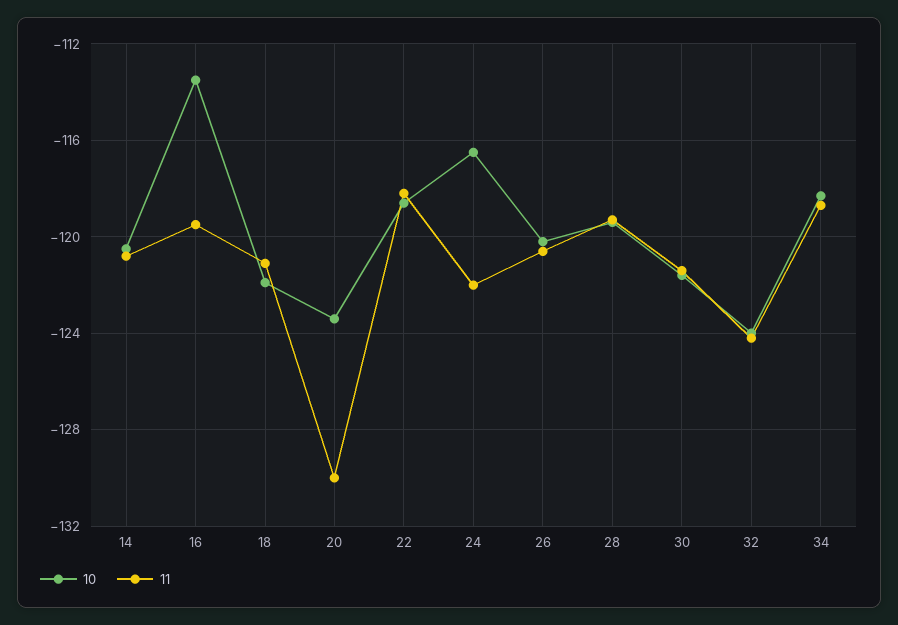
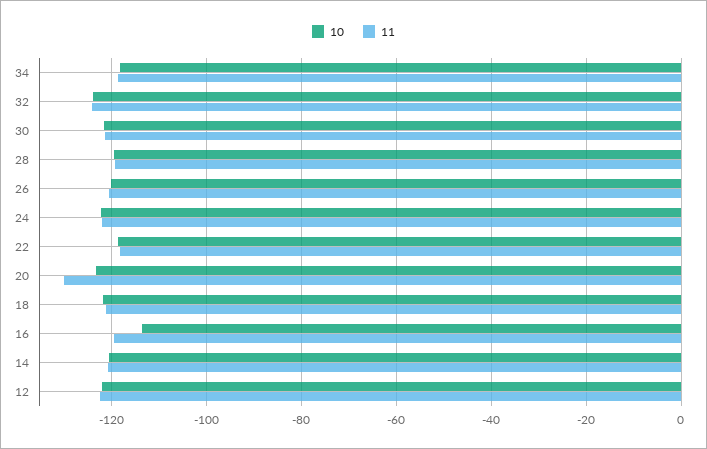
  {
    "10": {
      "14": -120.5,
      "16": -113.5,
      "18": -122,
      "20": -123.5,
      "22": -118.5,
-     "24": -116.5,
+     "24": -122,
      "26": -120,
      "28": -119.5,
      "30": -121.5,
      "32": -124,
-     "34": -118.5
+     "34": -118.5,
+     "12": -122
    },
    "11": {
      "14": -121,
      "16": -119.5,
      "18": -121,
      "20": -130,
      "22": -118,
      "24": -122,
      "26": -120.5,
      "28": -119.5,
      "30": -121.5,
      "32": -124,
-     "34": -118.5
+     "34": -118.5,
+     "12": -122
    }
  }

